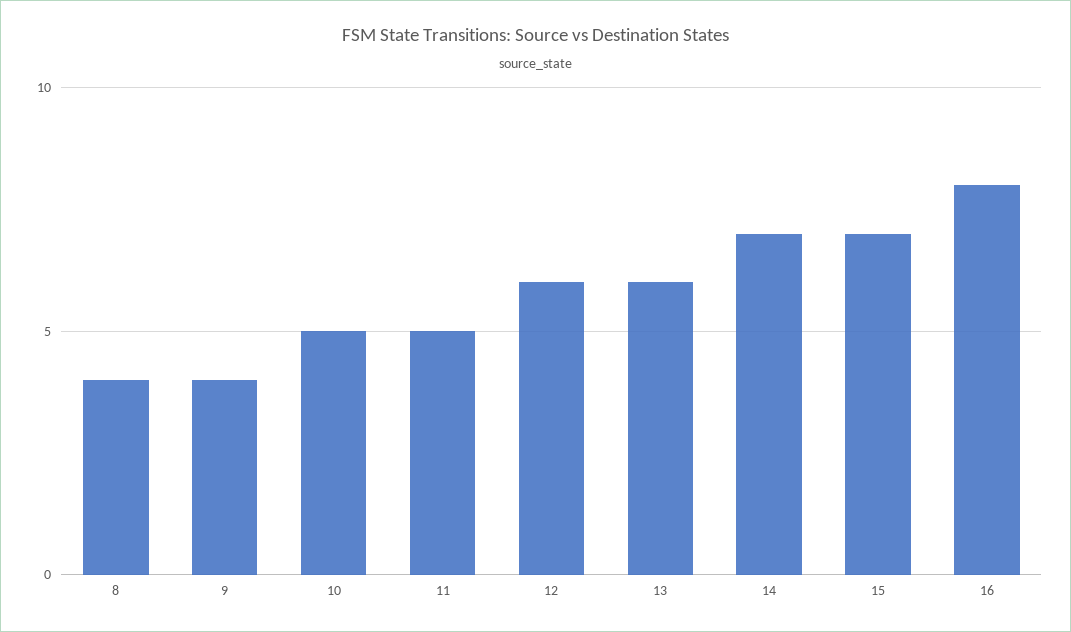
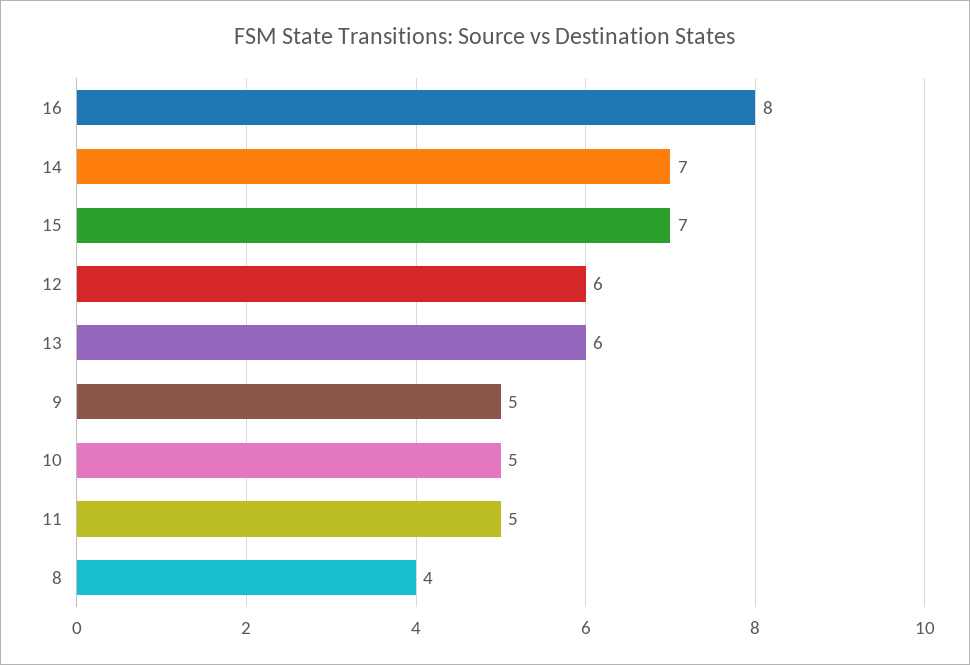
  {
    "8": 4,
-   "9": 4,
+   "9": 5,
    "10": 5,
    "11": 5,
    "12": 6,
    "13": 6,
    "14": 7,
    "15": 7,
    "16": 8
  }

